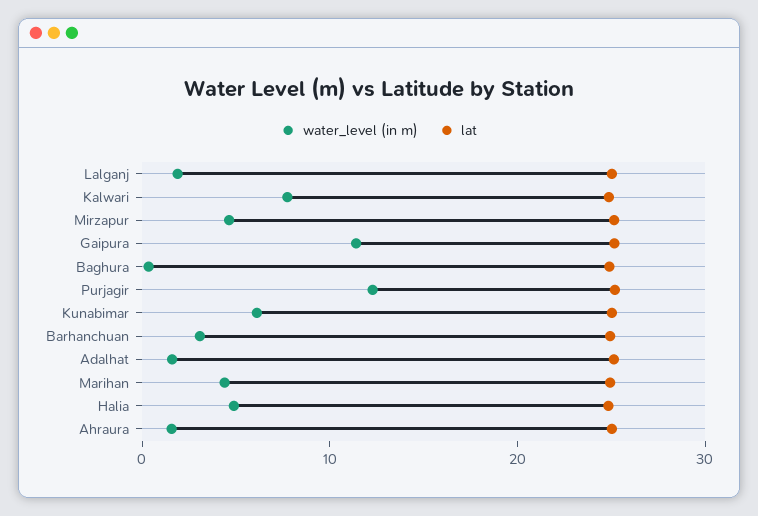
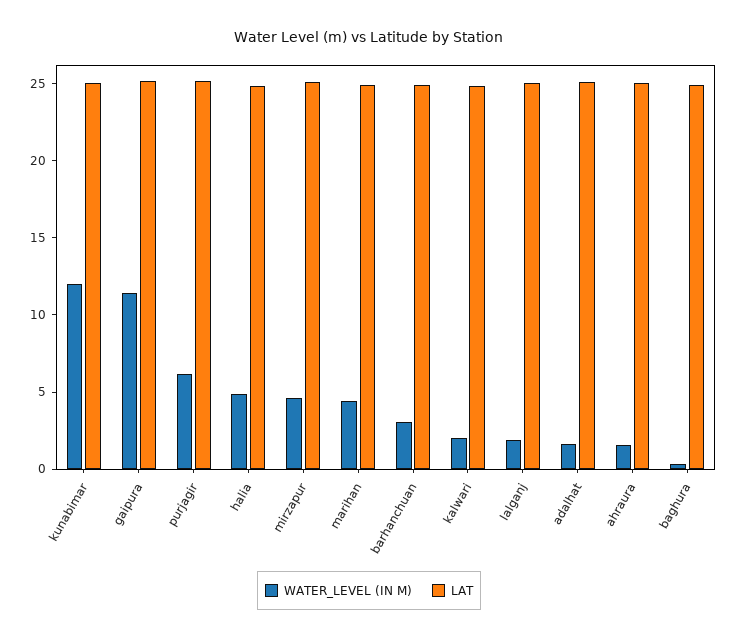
  {
    "water_level (in m)": {
      "Lalganj": 2,
-     "Kalwari": 8,
+     "Kalwari": 2,
      "Mirzapur": 5,
      "Gaipura": 11,
      "Baghura": 0,
-     "Purjagir": 12,
+     "Purjagir": 6,
-     "Kunabimar": 6,
+     "Kunabimar": 12,
      "Barhanchuan": 3,
      "Adalhat": 2,
      "Marihan": 4,
      "Halia": 5,
      "Ahraura": 2
    },
    "lat": {
      "Lalganj": 25,
      "Kalwari": 25,
      "Mirzapur": 25,
      "Gaipura": 25,
      "Baghura": 25,
      "Purjagir": 25,
      "Kunabimar": 25,
      "Barhanchuan": 25,
      "Adalhat": 25,
      "Marihan": 25,
      "Halia": 25,
      "Ahraura": 25
    }
  }

